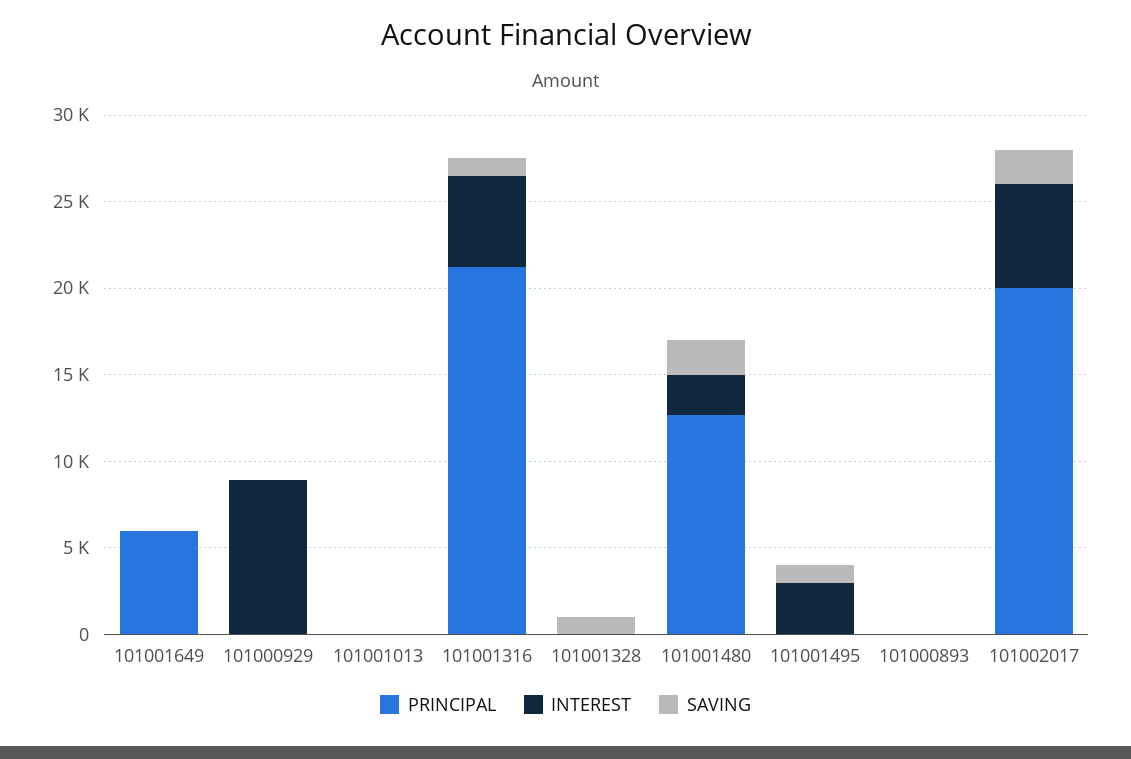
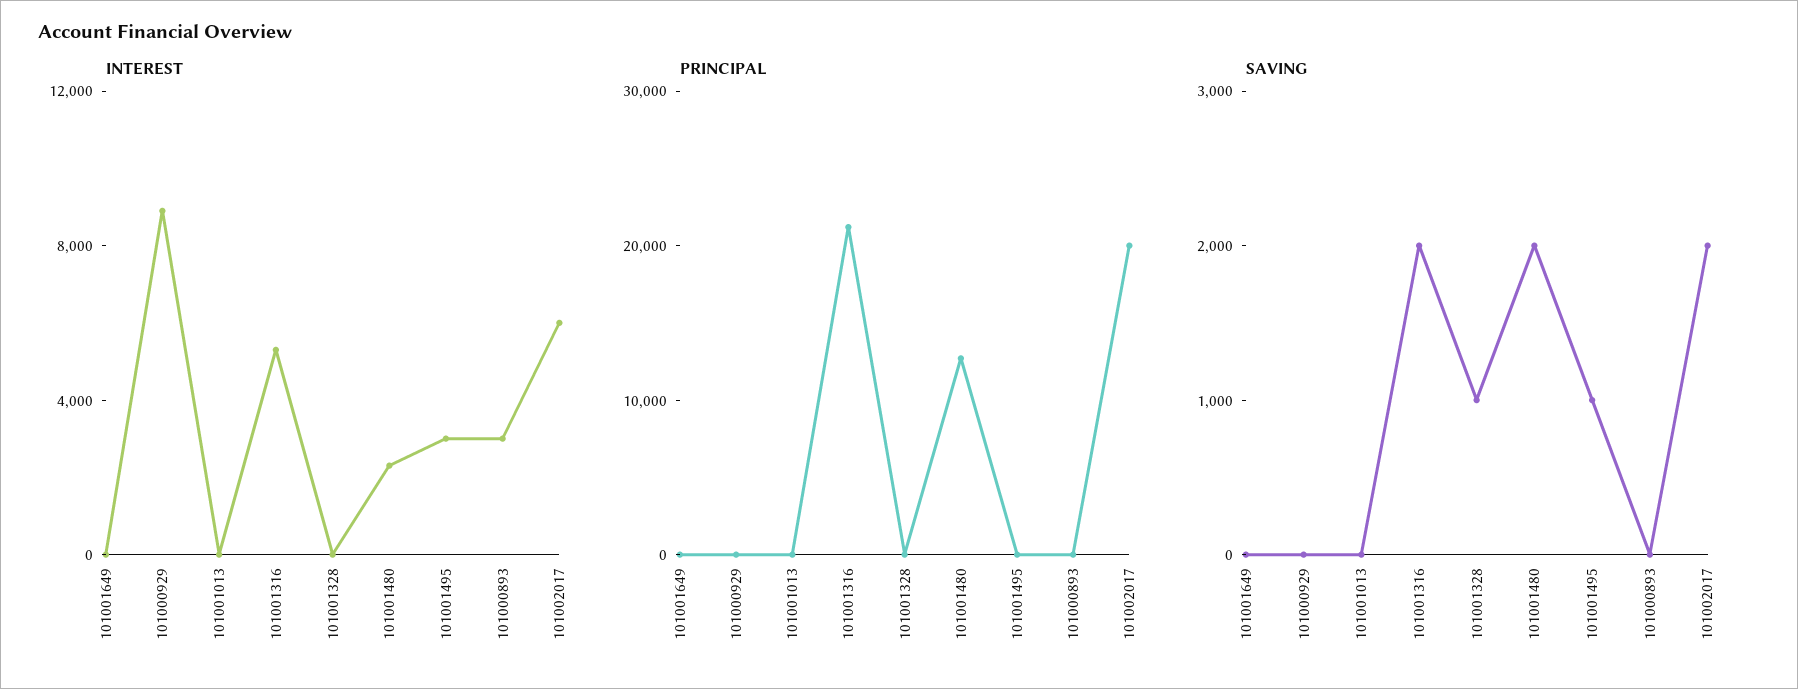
  {
    "PRINCIPAL": {
-     "101001649": 6000,
+     "101001649": 0,
      "101000929": 0,
      "101001013": 0,
      "101001316": 21000,
      "101001328": 0,
      "101001480": 13000,
      "101001495": 0,
      "101000893": 0,
      "101002017": 20000
    },
    "INTEREST": {
      "101001649": 0,
      "101000929": 9000,
      "101001013": 0,
      "101001316": 5000,
      "101001328": 0,
      "101001480": 2000,
      "101001495": 3000,
-     "101000893": 0,
+     "101000893": 3000,
      "101002017": 6000
    },
    "SAVING": {
      "101001649": 0,
      "101000929": 0,
      "101001013": 0,
-     "101001316": 1000,
+     "101001316": 2000,
      "101001328": 1000,
      "101001480": 2000,
      "101001495": 1000,
      "101000893": 0,
      "101002017": 2000
    }
  }

